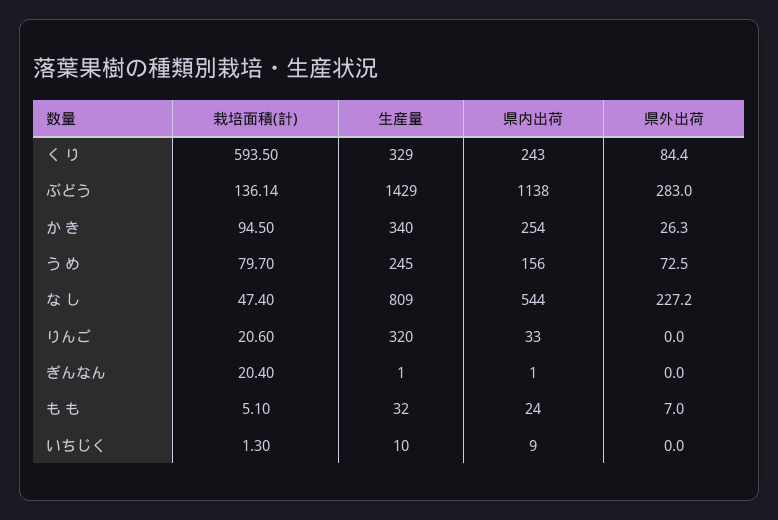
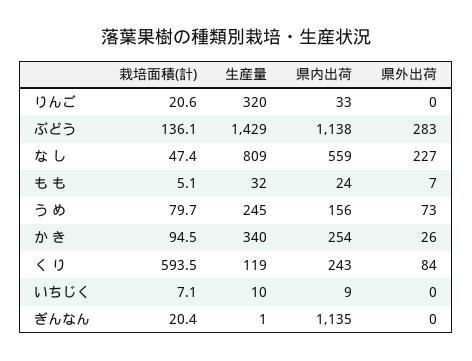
  {
    "栽培面積(計)": {
      "く り": 593.5,
      "ぶどう": 136.14,
      "か き": 94.5,
      "う め": 79.7,
      "な し": 47.4,
      "りんご": 20.6,
      "ぎんなん": 20.4,
      "も も": 5.1,
-     "いちじく": 1.3
+     "いちじく": 7.1
    },
    "生産量": {
-     "く り": 329,
+     "く り": 119,
      "ぶどう": 1429,
      "か き": 340,
      "う め": 245,
      "な し": 809,
      "りんご": 320,
      "ぎんなん": 1,
      "も も": 32,
      "いちじく": 10
    },
    "県内出荷": {
      "く り": 243,
      "ぶどう": 1138,
      "か き": 254,
      "う め": 156,
-     "な し": 544,
+     "な し": 559,
      "りんご": 33,
-     "ぎんなん": 1,
+     "ぎんなん": 1135,
      "も も": 24,
      "いちじく": 9
    },
    "県外出荷": {
      "く り": 84.4,
      "ぶどう": 283,
      "か き": 26.3,
      "う め": 72.5,
      "な し": 227.2,
      "りんご": 0,
      "ぎんなん": 0,
      "も も": 7,
      "いちじく": 0
    }
  }

